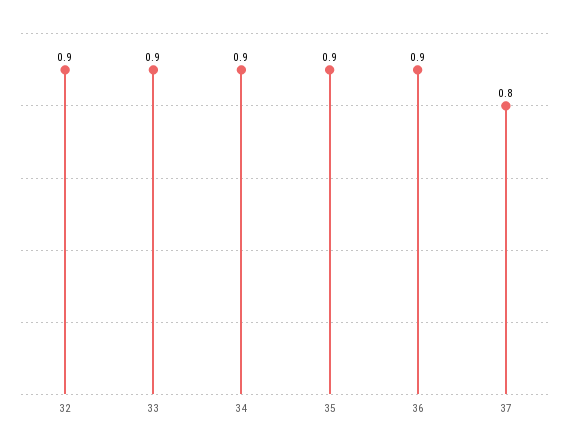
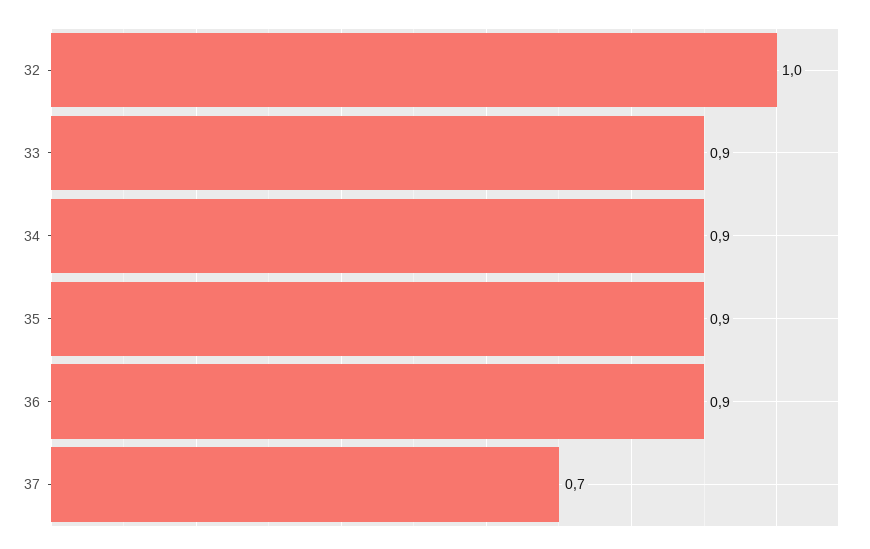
  {
-   "32": 0.9,
+   "32": 1,
    "33": 0.9,
    "34": 0.9,
    "35": 0.9,
    "36": 0.9,
-   "37": 0.8
+   "37": 0.7
  }

